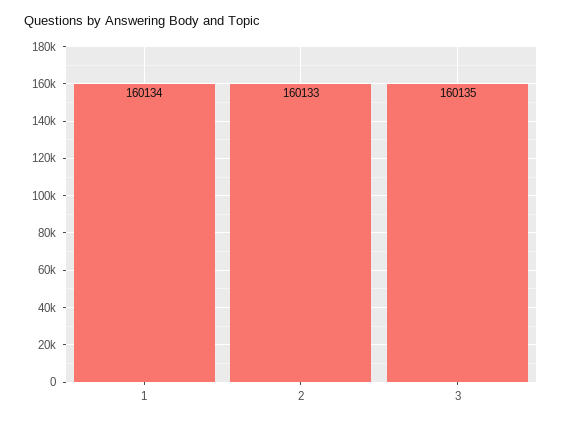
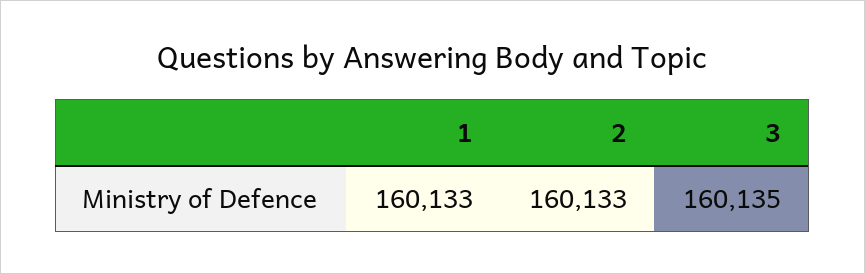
  {
-   "1": 160134,
+   "1": 160133,
    "2": 160133,
    "3": 160135
  }

